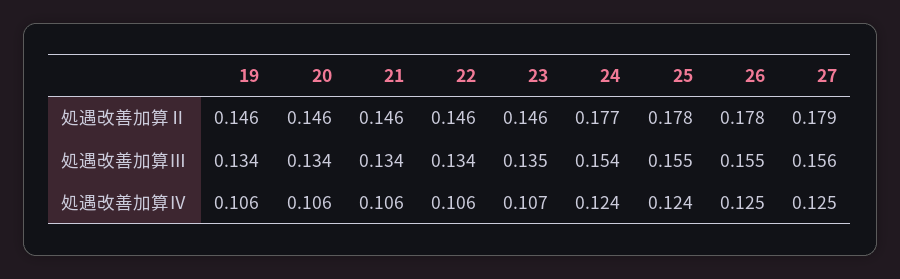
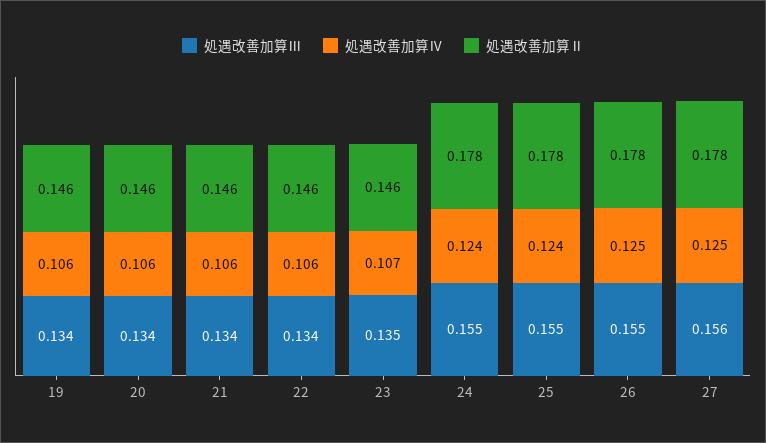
  {
    "処遇改善加算Ⅱ": {
      "19": 0.146,
      "20": 0.146,
      "21": 0.146,
      "22": 0.146,
      "23": 0.146,
-     "24": 0.177,
+     "24": 0.178,
      "25": 0.178,
      "26": 0.178,
-     "27": 0.179
+     "27": 0.178
    },
    "処遇改善加算Ⅲ": {
      "19": 0.134,
      "20": 0.134,
      "21": 0.134,
      "22": 0.134,
      "23": 0.135,
-     "24": 0.154,
+     "24": 0.155,
      "25": 0.155,
      "26": 0.155,
      "27": 0.156
    },
    "処遇改善加算Ⅳ": {
      "19": 0.106,
      "20": 0.106,
      "21": 0.106,
      "22": 0.106,
      "23": 0.107,
      "24": 0.124,
      "25": 0.124,
      "26": 0.125,
      "27": 0.125
    }
  }

